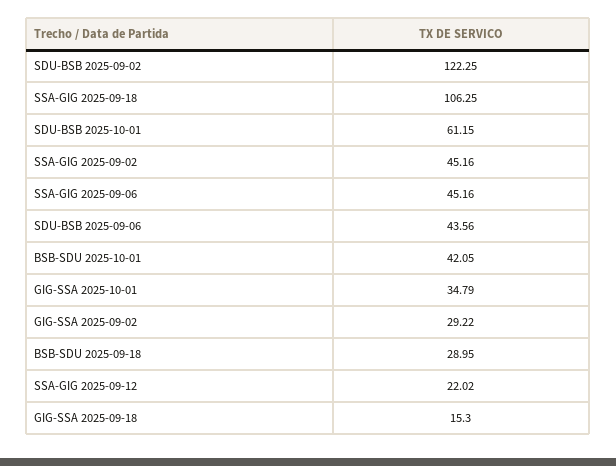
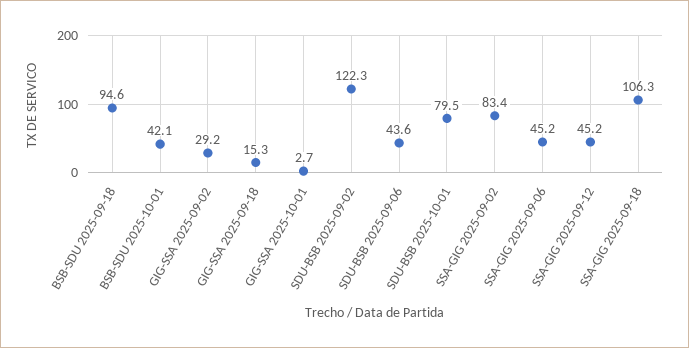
  {
    "SDU-BSB 2025-09-02": 122.25,
    "SSA-GIG 2025-09-18": 106.25,
-   "SDU-BSB 2025-10-01": 61.15,
+   "SDU-BSB 2025-10-01": 79.5,
-   "SSA-GIG 2025-09-02": 45.16,
+   "SSA-GIG 2025-09-02": 83.4,
    "SSA-GIG 2025-09-06": 45.16,
    "SDU-BSB 2025-09-06": 43.56,
    "BSB-SDU 2025-10-01": 42.05,
-   "GIG-SSA 2025-10-01": 34.79,
+   "GIG-SSA 2025-10-01": 2.7,
    "GIG-SSA 2025-09-02": 29.22,
-   "BSB-SDU 2025-09-18": 28.95,
+   "BSB-SDU 2025-09-18": 94.6,
-   "SSA-GIG 2025-09-12": 22.02,
+   "SSA-GIG 2025-09-12": 45.2,
    "GIG-SSA 2025-09-18": 15.3
  }

